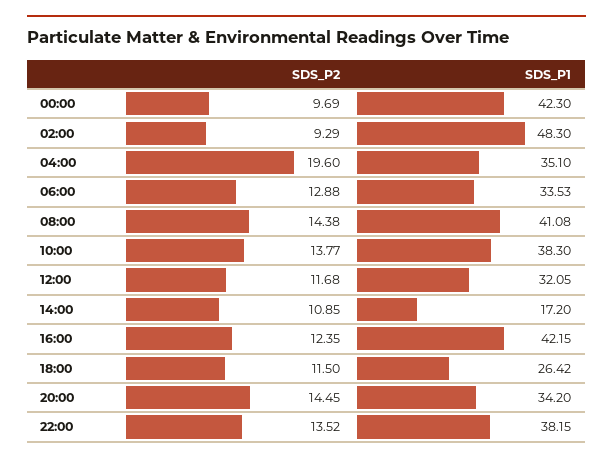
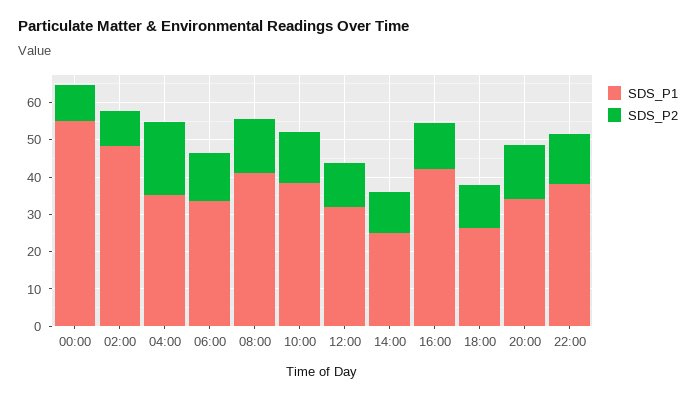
  {
    "SDS_P2": {
      "00:00": 9.69,
      "02:00": 9.29,
      "04:00": 19.6,
      "06:00": 12.88,
      "08:00": 14.38,
      "10:00": 13.77,
      "12:00": 11.68,
      "14:00": 10.85,
      "16:00": 12.35,
      "18:00": 11.5,
      "20:00": 14.45,
      "22:00": 13.52
    },
    "SDS_P1": {
-     "00:00": 42.3,
+     "00:00": 55,
      "02:00": 48.3,
      "04:00": 35.1,
      "06:00": 33.53,
      "08:00": 41.08,
      "10:00": 38.3,
      "12:00": 32.05,
-     "14:00": 17.2,
+     "14:00": 25,
      "16:00": 42.15,
      "18:00": 26.42,
      "20:00": 34.2,
      "22:00": 38.15
    }
  }

